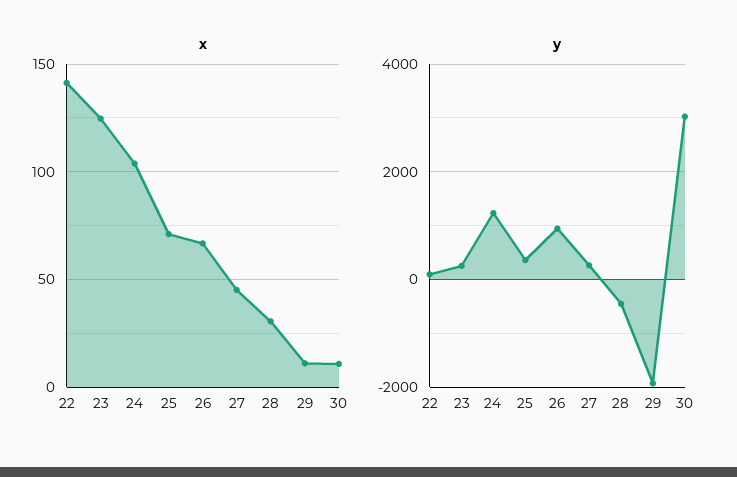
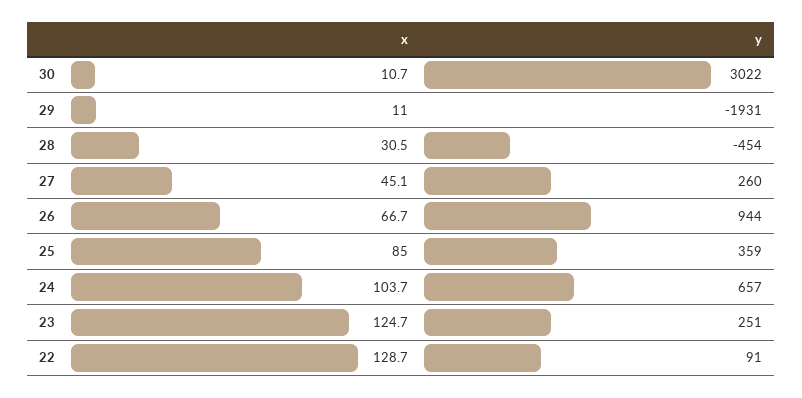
  {
    "x": {
-     "22": 140,
+     "22": 128.7,
      "23": 124.7,
      "24": 103.7,
-     "25": 70,
+     "25": 85,
      "26": 66.7,
      "27": 45.1,
      "28": 30.5,
      "29": 11,
      "30": 10.7
    },
    "y": {
      "22": 91,
      "23": 251,
-     "24": 1200,
+     "24": 657,
      "25": 359,
      "26": 944,
      "27": 260,
      "28": -454,
      "29": -1931,
      "30": 3022
    }
  }

